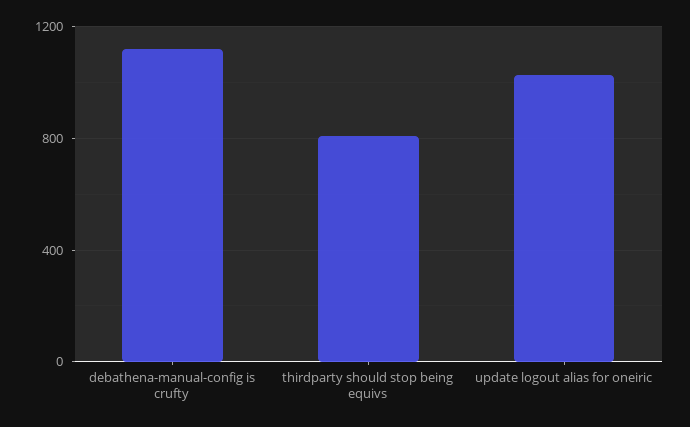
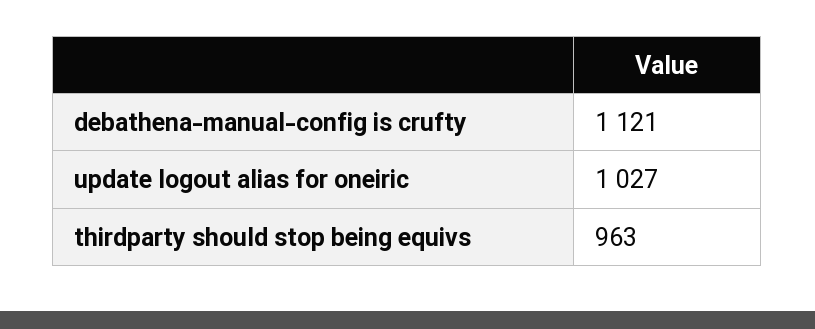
  {
    "debathena-manual-config is crufty": 1121,
-   "thirdparty should stop being equivs": 800,
+   "thirdparty should stop being equivs": 963,
    "update logout alias for oneiric": 1027
  }

